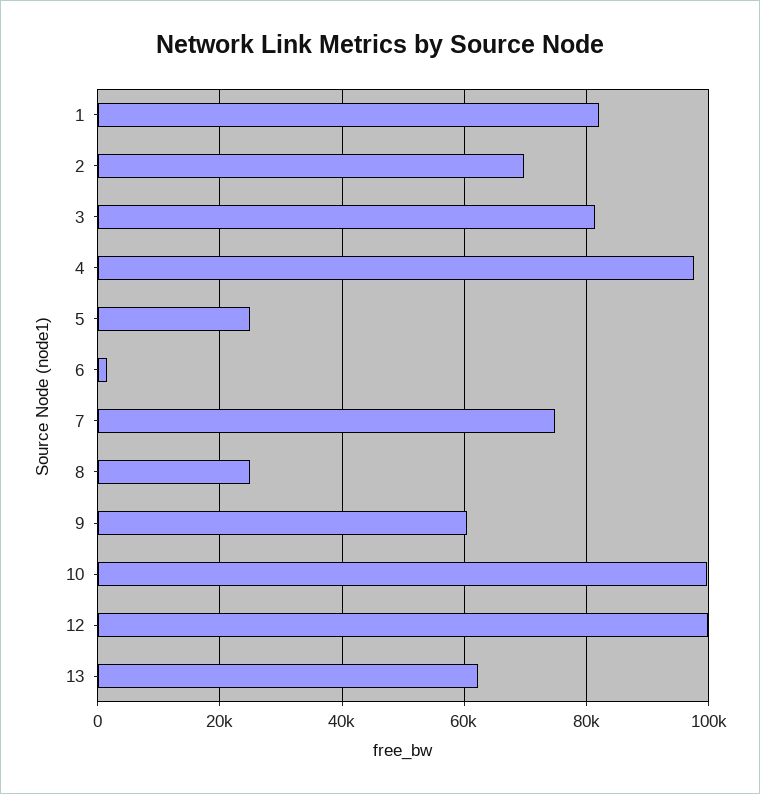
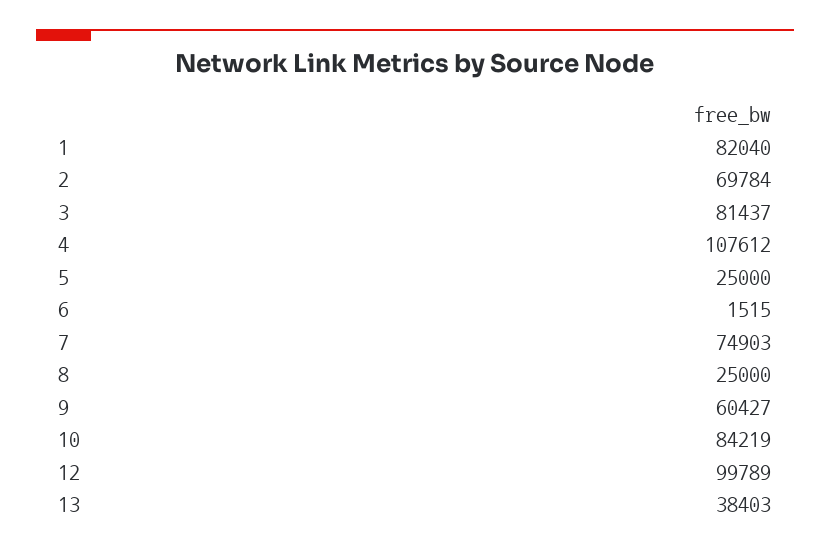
  {
    "1": 82040,
    "2": 69784,
    "3": 81437,
-   "4": 98000,
+   "4": 107612,
    "5": 25000,
    "6": 1515,
    "7": 74903,
    "8": 25000,
    "9": 60427,
-   "10": 100000,
+   "10": 84219,
    "12": 99789,
-   "13": 62000
+   "13": 38403
  }

